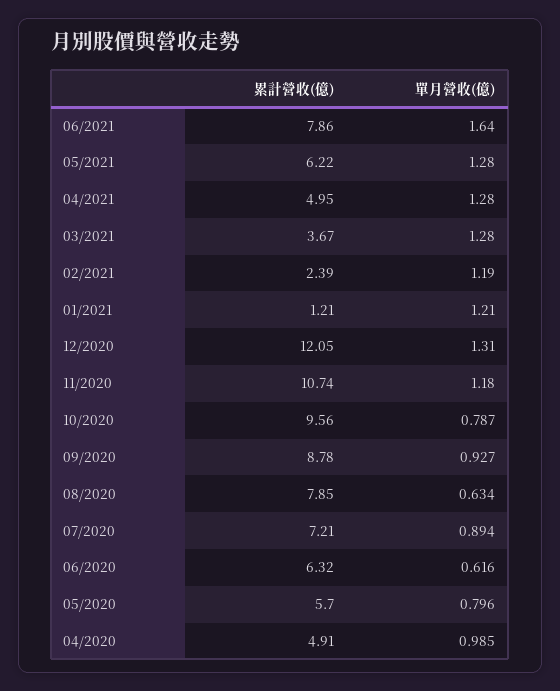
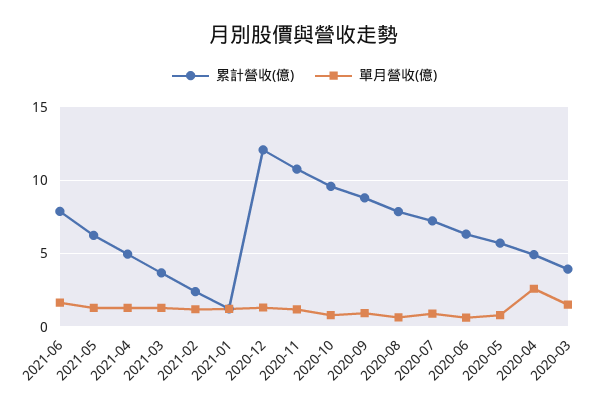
  {
    "累計營收(億)": {
      "06/2021": 7.86,
      "05/2021": 6.22,
      "04/2021": 4.95,
      "03/2021": 3.67,
      "02/2021": 2.39,
      "01/2021": 1.21,
      "12/2020": 12.05,
      "11/2020": 10.74,
      "10/2020": 9.56,
      "09/2020": 8.78,
      "08/2020": 7.85,
      "07/2020": 7.21,
      "06/2020": 6.32,
      "05/2020": 5.7,
-     "04/2020": 4.91
+     "04/2020": 4.91,
+     "2020-03": 4
    },
    "單月營收(億)": {
      "06/2021": 1.64,
      "05/2021": 1.28,
      "04/2021": 1.28,
      "03/2021": 1.28,
      "02/2021": 1.19,
      "01/2021": 1.21,
      "12/2020": 1.31,
      "11/2020": 1.18,
      "10/2020": 0.787,
      "09/2020": 0.927,
      "08/2020": 0.634,
      "07/2020": 0.894,
      "06/2020": 0.616,
      "05/2020": 0.796,
-     "04/2020": 0.985
+     "04/2020": 2.5,
+     "2020-03": 1.5
    }
  }

